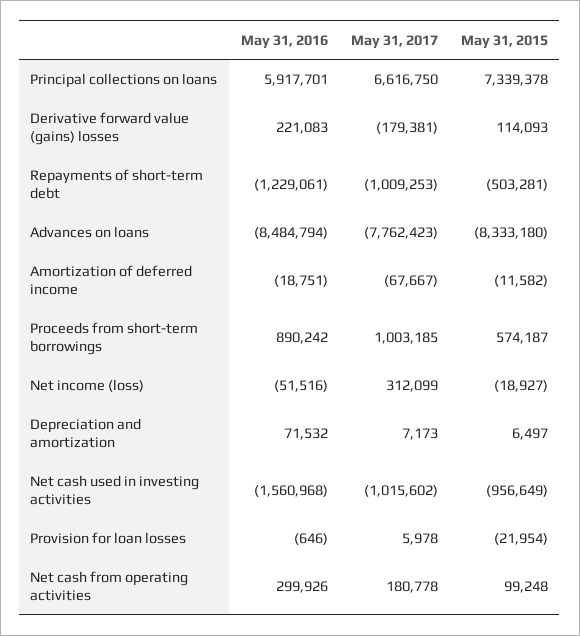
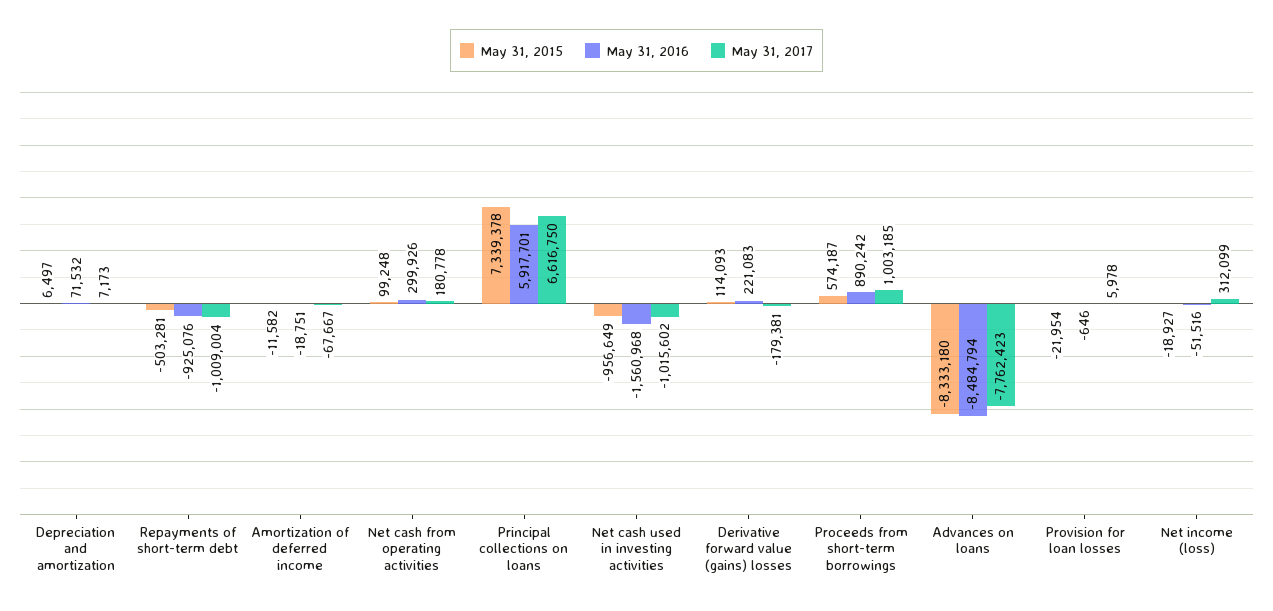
  {
    "May 31, 2016": {
      "Principal collections on loans": 5917701,
      "Derivative forward value (gains) losses": 221083,
-     "Repayments of short-term debt": -1229061,
+     "Repayments of short-term debt": -925076,
      "Advances on loans": -8484794,
      "Amortization of deferred income": -18751,
      "Proceeds from short-term borrowings": 890242,
      "Net income (loss)": -51516,
      "Depreciation and amortization": 71532,
      "Net cash used in investing activities": -1560968,
      "Provision for loan losses": -646,
      "Net cash from operating activities": 299926
    },
    "May 31, 2017": {
      "Principal collections on loans": 6616750,
      "Derivative forward value (gains) losses": -179381,
-     "Repayments of short-term debt": -1009253,
+     "Repayments of short-term debt": -1009004,
      "Advances on loans": -7762423,
      "Amortization of deferred income": -67667,
      "Proceeds from short-term borrowings": 1003185,
      "Net income (loss)": 312099,
      "Depreciation and amortization": 7173,
      "Net cash used in investing activities": -1015602,
      "Provision for loan losses": 5978,
      "Net cash from operating activities": 180778
    },
    "May 31, 2015": {
      "Principal collections on loans": 7339378,
      "Derivative forward value (gains) losses": 114093,
      "Repayments of short-term debt": -503281,
      "Advances on loans": -8333180,
      "Amortization of deferred income": -11582,
      "Proceeds from short-term borrowings": 574187,
      "Net income (loss)": -18927,
      "Depreciation and amortization": 6497,
      "Net cash used in investing activities": -956649,
      "Provision for loan losses": -21954,
      "Net cash from operating activities": 99248
    }
  }

